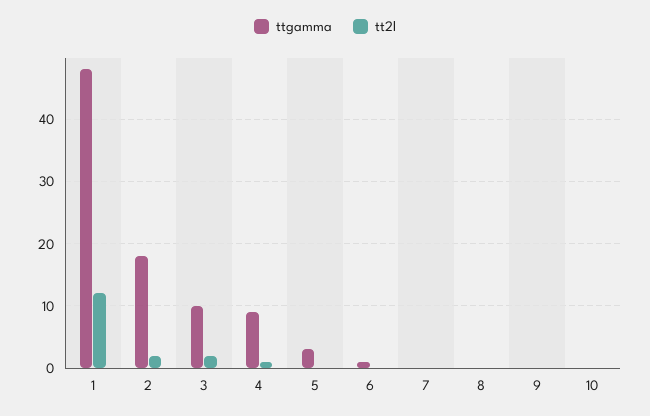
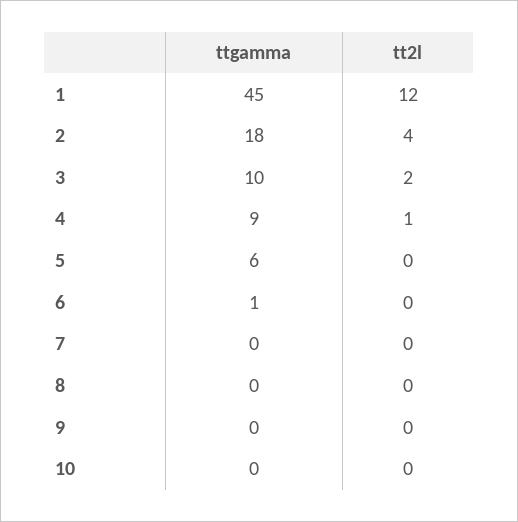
  {
    "ttgamma": {
-     "1": 48,
+     "1": 45,
      "2": 18,
      "3": 10,
      "4": 9,
-     "5": 3,
+     "5": 6,
      "6": 1,
      "7": 0,
      "8": 0,
      "9": 0,
      "10": 0
    },
    "tt2l": {
      "1": 12,
-     "2": 2,
+     "2": 4,
      "3": 2,
      "4": 1,
      "5": 0,
      "6": 0,
      "7": 0,
      "8": 0,
      "9": 0,
      "10": 0
    }
  }

